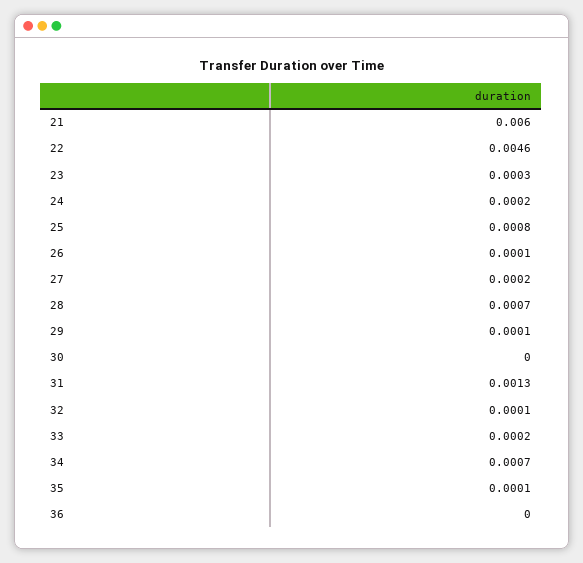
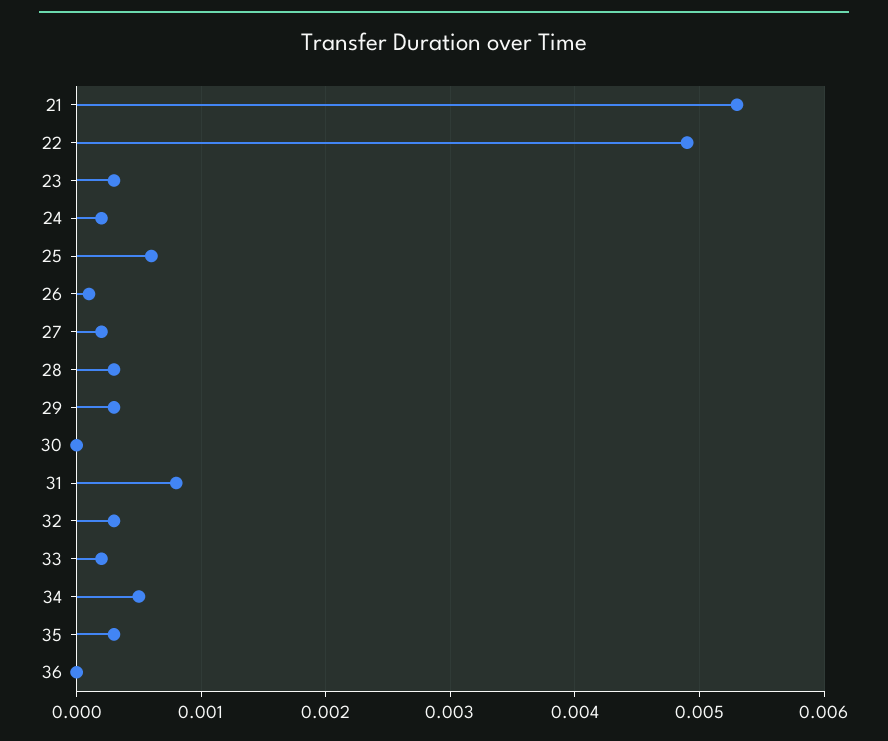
  {
-   "21": 0.006,
+   "21": 0.0053,
-   "22": 0.0046,
+   "22": 0.0049,
    "23": 0.0003,
    "24": 0.0002,
-   "25": 0.0008,
+   "25": 0.0006,
    "26": 0.0001,
    "27": 0.0002,
-   "28": 0.0007,
+   "28": 0.0003,
-   "29": 0.0001,
+   "29": 0.0003,
    "30": 0,
-   "31": 0.0013,
+   "31": 0.0008,
-   "32": 0.0001,
+   "32": 0.0003,
    "33": 0.0002,
-   "34": 0.0007,
+   "34": 0.0005,
-   "35": 0.0001,
+   "35": 0.0003,
    "36": 0
  }

